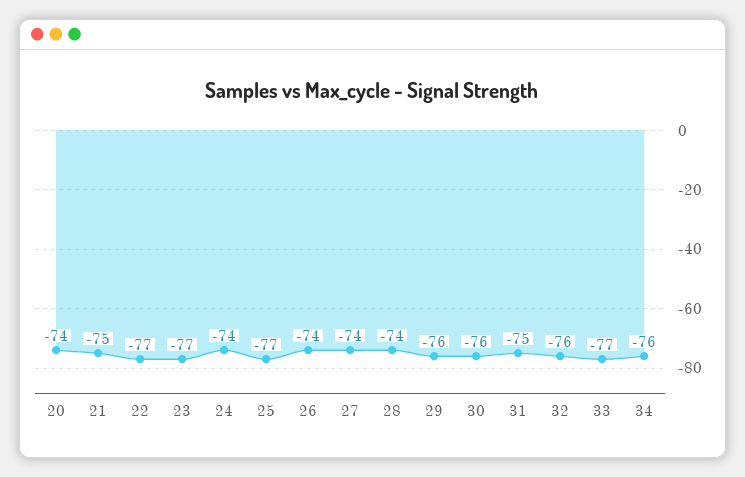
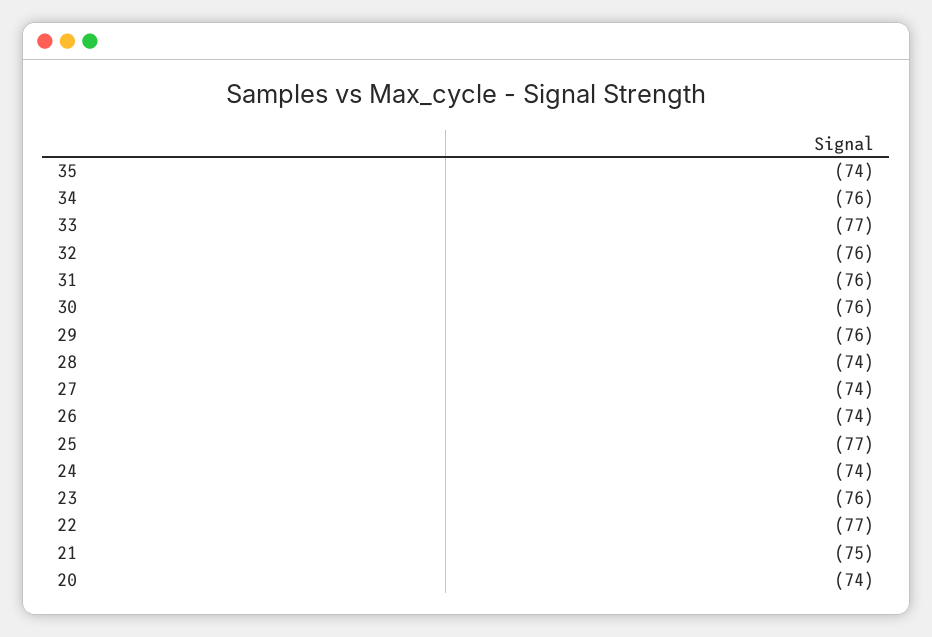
  {
    "20": -74,
    "21": -75,
    "22": -77,
-   "23": -77,
+   "23": -76,
    "24": -74,
    "25": -77,
    "26": -74,
    "27": -74,
    "28": -74,
    "29": -76,
    "30": -76,
-   "31": -75,
+   "31": -76,
    "32": -76,
    "33": -77,
-   "34": -76
+   "34": -76,
+   "35": -74
  }

